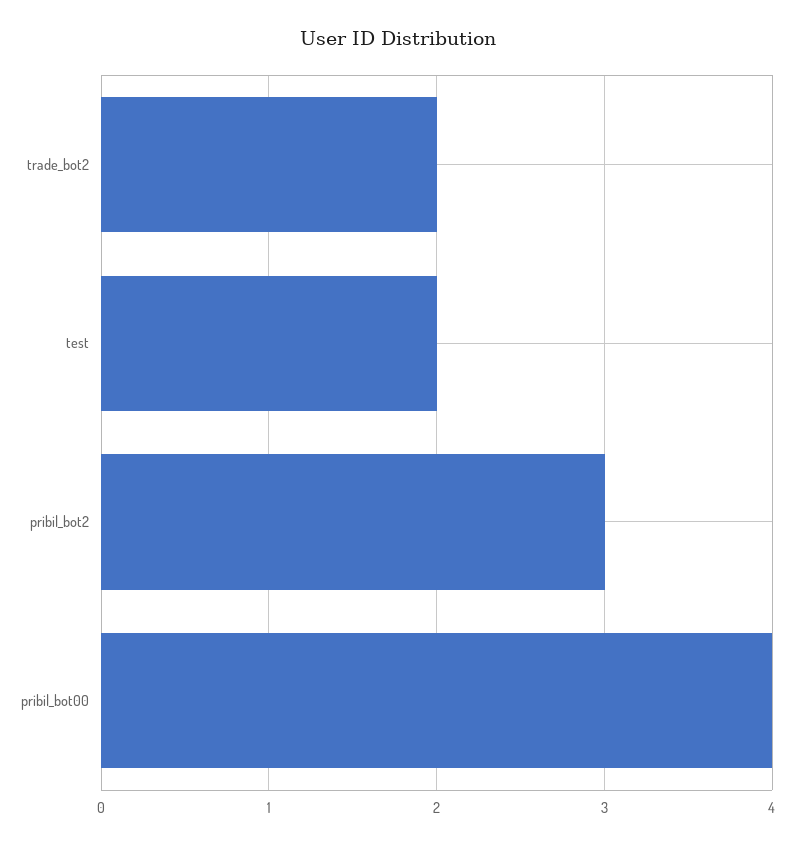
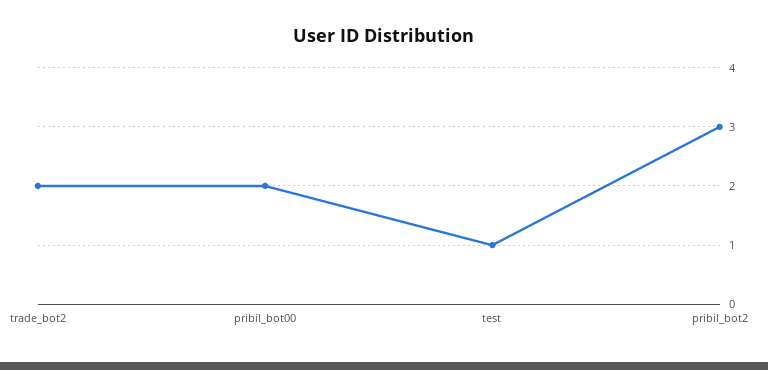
  {
    "trade_bot2": 2,
-   "test": 2,
+   "test": 1,
    "pribil_bot2": 3,
-   "pribil_bot00": 4
+   "pribil_bot00": 2
  }

